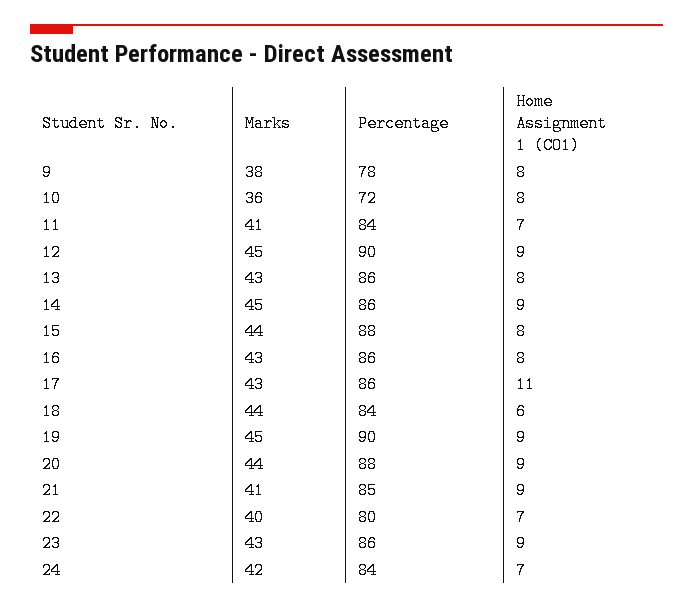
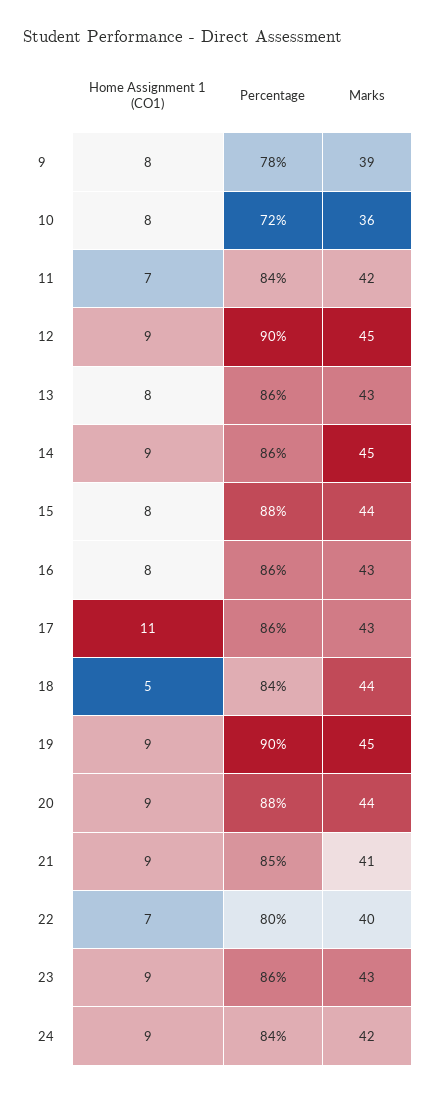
  {
    "Marks": {
-     "9": 38,
+     "9": 39,
      "10": 36,
-     "11": 41,
+     "11": 42,
      "12": 45,
      "13": 43,
      "14": 45,
      "15": 44,
      "16": 43,
      "17": 43,
      "18": 44,
      "19": 45,
      "20": 44,
      "21": 41,
      "22": 40,
      "23": 43,
      "24": 42
    },
    "Percentage": {
      "9": 78,
      "10": 72,
      "11": 84,
      "12": 90,
      "13": 86,
      "14": 86,
      "15": 88,
      "16": 86,
      "17": 86,
      "18": 84,
      "19": 90,
      "20": 88,
      "21": 85,
      "22": 80,
      "23": 86,
      "24": 84
    },
    "Home Assignment 1 (CO1)": {
      "9": 8,
      "10": 8,
      "11": 7,
      "12": 9,
      "13": 8,
      "14": 9,
      "15": 8,
      "16": 8,
      "17": 11,
-     "18": 6,
+     "18": 5,
      "19": 9,
      "20": 9,
      "21": 9,
      "22": 7,
      "23": 9,
-     "24": 7
+     "24": 9
    }
  }

